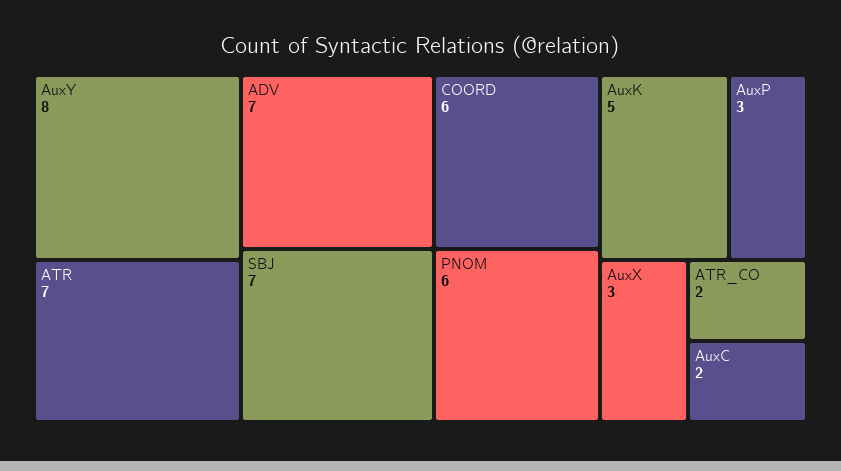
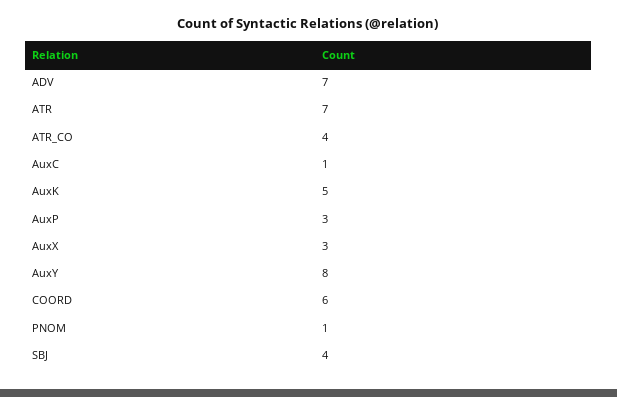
  {
    "AuxY": 8,
    "ATR": 7,
    "ADV": 7,
-   "SBJ": 7,
+   "SBJ": 4,
    "COORD": 6,
-   "PNOM": 6,
+   "PNOM": 1,
    "AuxK": 5,
    "AuxP": 3,
    "AuxX": 3,
-   "ATR_CO": 2,
+   "ATR_CO": 4,
-   "AuxC": 2
+   "AuxC": 1
  }

